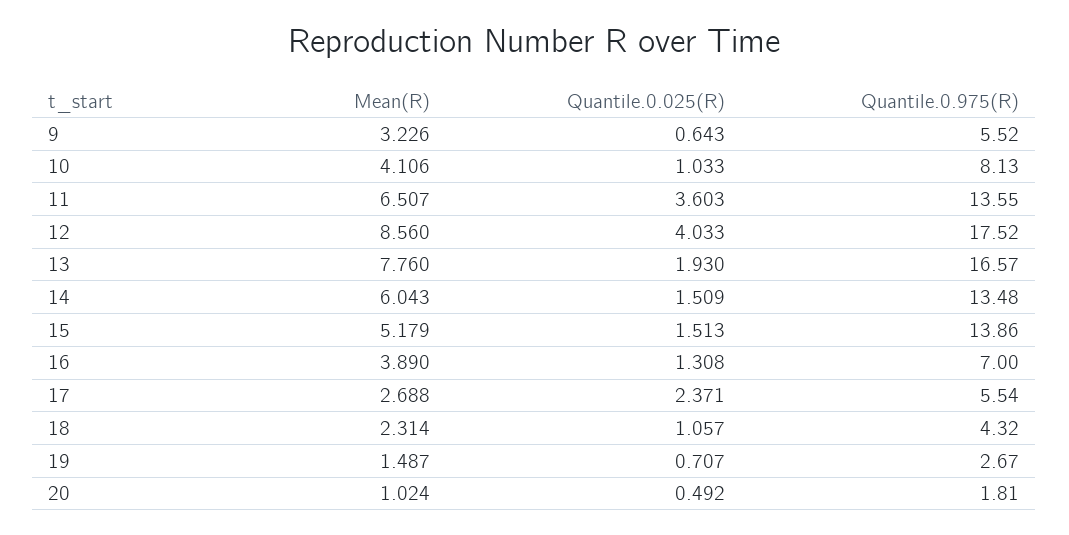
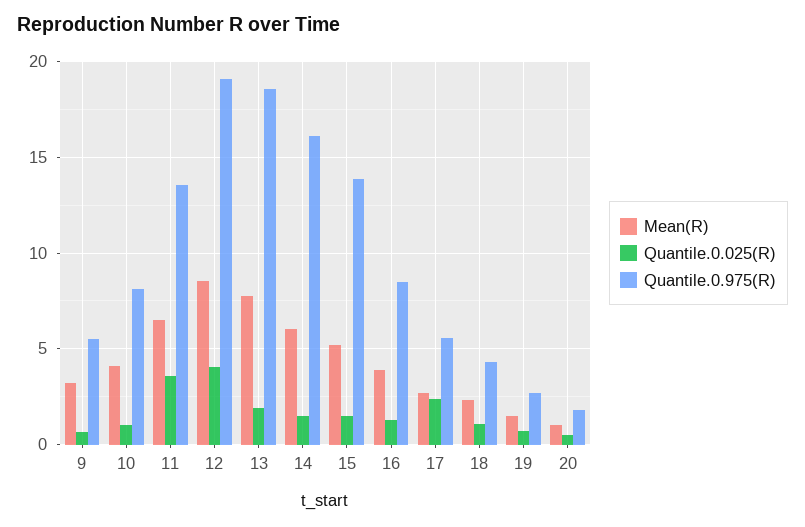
  {
    "Mean(R)": {
      "9": 3.226,
      "10": 4.106,
      "11": 6.507,
      "12": 8.56,
      "13": 7.76,
      "14": 6.043,
      "15": 5.179,
      "16": 3.89,
      "17": 2.688,
      "18": 2.314,
      "19": 1.487,
      "20": 1.024
    },
    "Quantile.0.025(R)": {
      "9": 0.643,
      "10": 1.033,
      "11": 3.603,
      "12": 4.033,
      "13": 1.93,
      "14": 1.509,
      "15": 1.513,
      "16": 1.308,
      "17": 2.371,
      "18": 1.057,
      "19": 0.707,
      "20": 0.492
    },
    "Quantile.0.975(R)": {
      "9": 5.52,
      "10": 8.13,
      "11": 13.55,
-     "12": 17.52,
+     "12": 19,
-     "13": 16.57,
+     "13": 18.5,
-     "14": 13.48,
+     "14": 16,
      "15": 13.86,
-     "16": 7,
+     "16": 8.5,
      "17": 5.54,
      "18": 4.32,
      "19": 2.67,
      "20": 1.81
    }
  }

